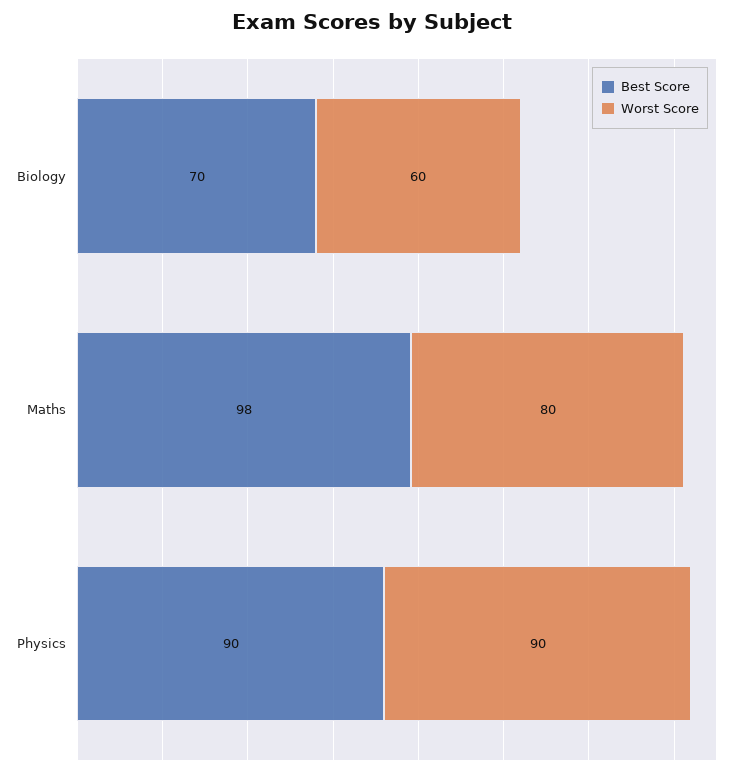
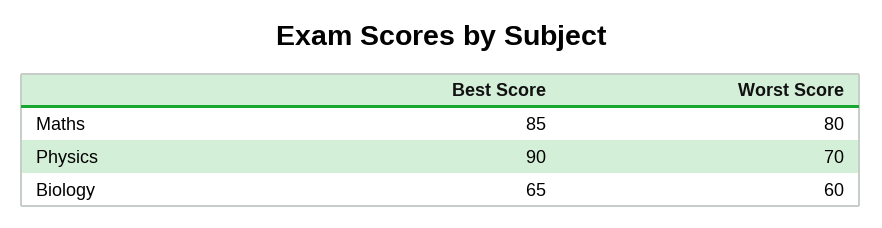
  {
    "Best Score": {
-     "Biology": 70,
+     "Biology": 65,
-     "Maths": 98,
+     "Maths": 85,
      "Physics": 90
    },
    "Worst Score": {
      "Biology": 60,
      "Maths": 80,
-     "Physics": 90
+     "Physics": 70
    }
  }

